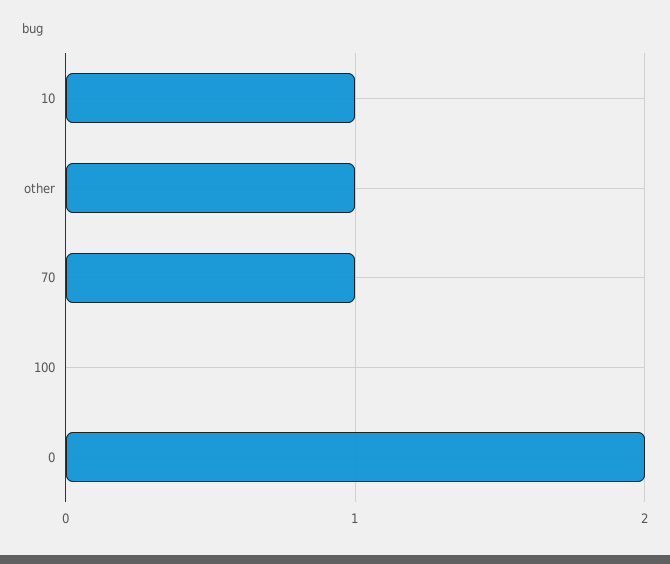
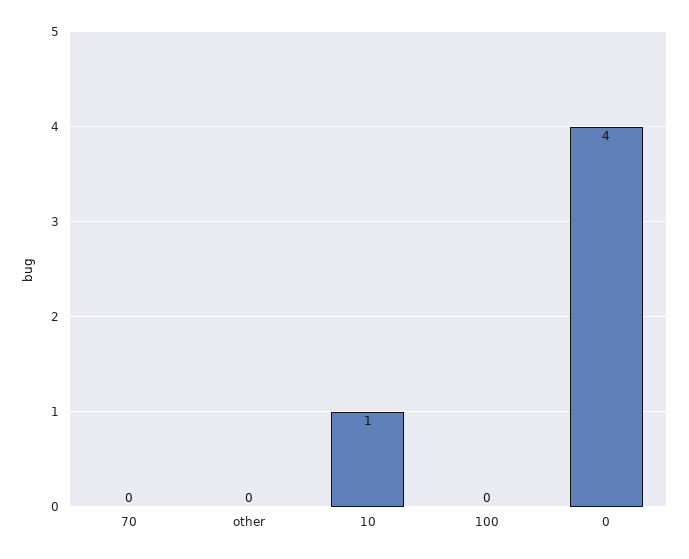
  {
    "10": 1,
-   "other": 1,
+   "other": 0,
-   "70": 1,
+   "70": 0,
    "100": 0,
-   "0": 2
+   "0": 4
  }

